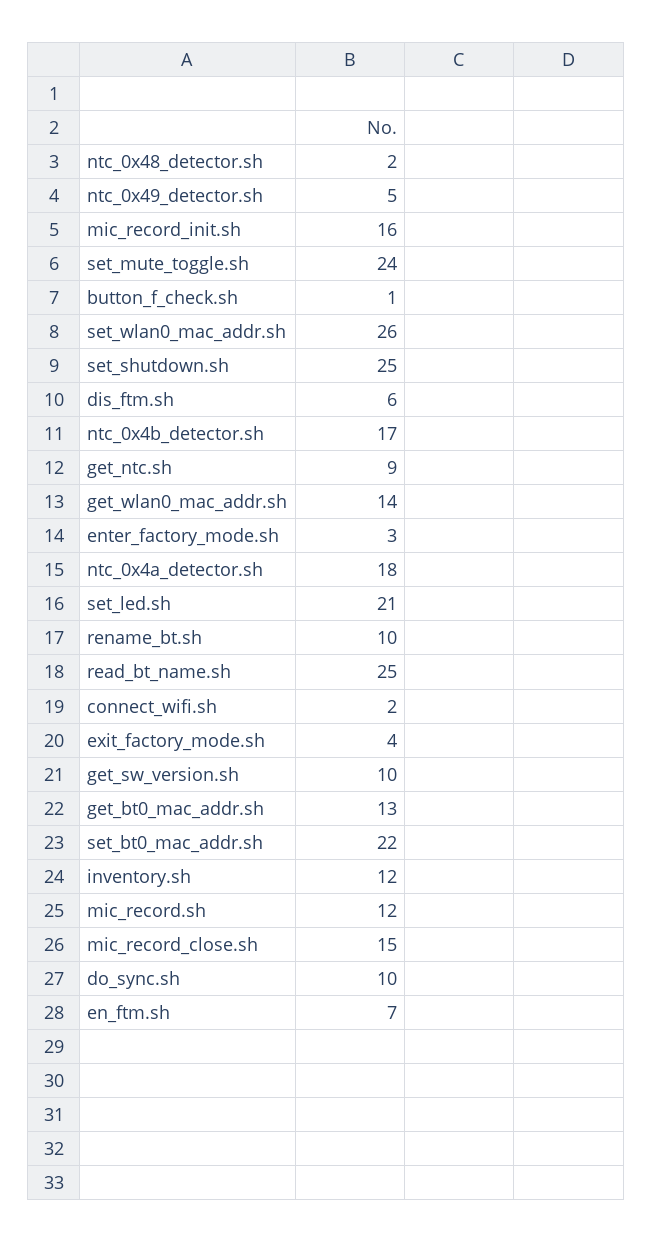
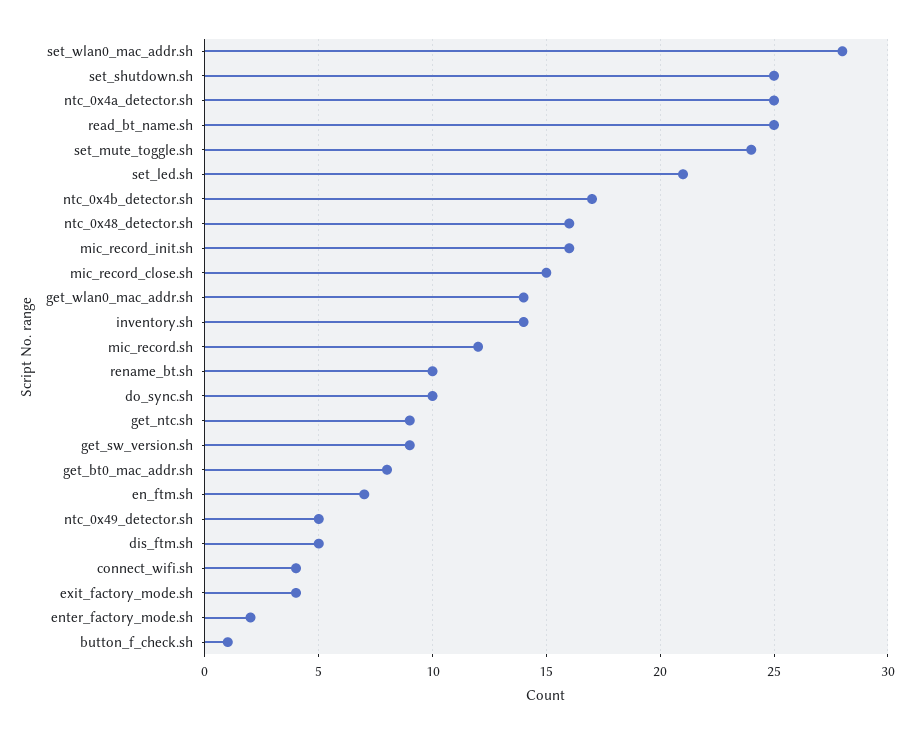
  {
-   "ntc_0x48_detector.sh": 2,
+   "ntc_0x48_detector.sh": 16,
    "ntc_0x49_detector.sh": 5,
    "mic_record_init.sh": 16,
    "set_mute_toggle.sh": 24,
    "button_f_check.sh": 1,
-   "set_wlan0_mac_addr.sh": 26,
+   "set_wlan0_mac_addr.sh": 28,
    "set_shutdown.sh": 25,
-   "dis_ftm.sh": 6,
+   "dis_ftm.sh": 5,
    "ntc_0x4b_detector.sh": 17,
    "get_ntc.sh": 9,
    "get_wlan0_mac_addr.sh": 14,
-   "enter_factory_mode.sh": 3,
+   "enter_factory_mode.sh": 2,
-   "ntc_0x4a_detector.sh": 18,
+   "ntc_0x4a_detector.sh": 25,
    "set_led.sh": 21,
    "rename_bt.sh": 10,
    "read_bt_name.sh": 25,
-   "connect_wifi.sh": 2,
+   "connect_wifi.sh": 4,
    "exit_factory_mode.sh": 4,
-   "get_sw_version.sh": 10,
+   "get_sw_version.sh": 9,
-   "get_bt0_mac_addr.sh": 13,
+   "get_bt0_mac_addr.sh": 8,
-   "set_bt0_mac_addr.sh": 22,
-   "inventory.sh": 12,
+   "inventory.sh": 14,
    "mic_record.sh": 12,
    "mic_record_close.sh": 15,
    "do_sync.sh": 10,
    "en_ftm.sh": 7
  }

